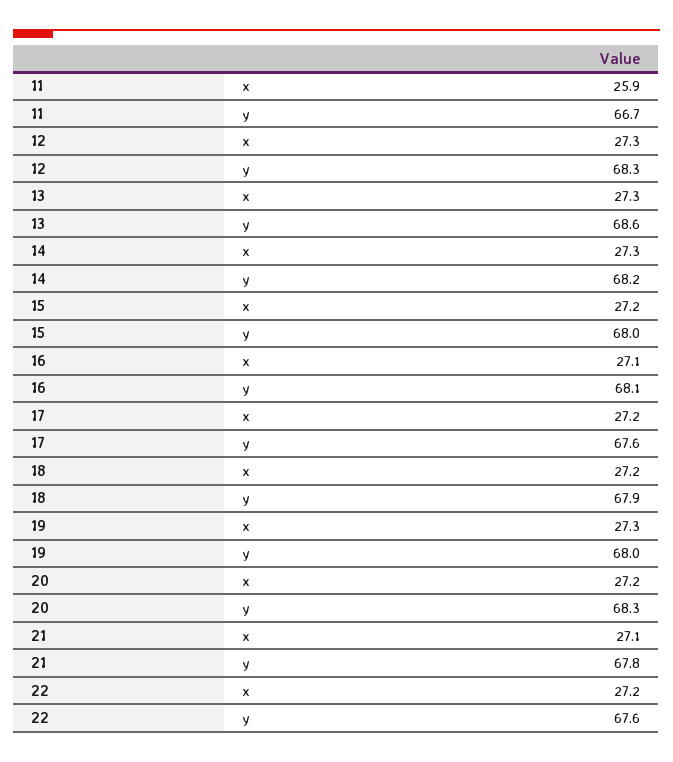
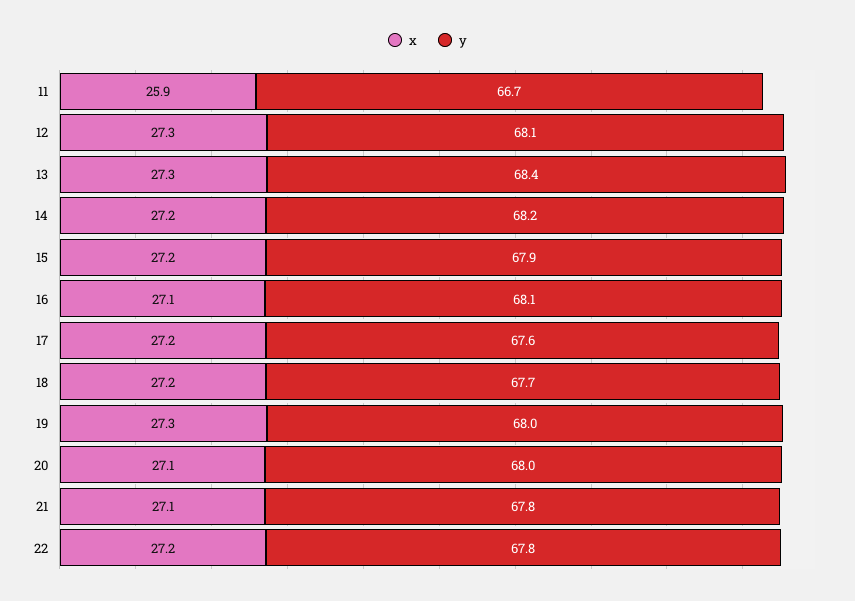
  {
    "x": {
      "11": 25.9,
      "12": 27.3,
      "13": 27.3,
-     "14": 27.3,
+     "14": 27.2,
      "15": 27.2,
      "16": 27.1,
      "17": 27.2,
      "18": 27.2,
      "19": 27.3,
-     "20": 27.2,
+     "20": 27.1,
      "21": 27.1,
      "22": 27.2
    },
    "y": {
      "11": 66.7,
-     "12": 68.3,
+     "12": 68.1,
-     "13": 68.6,
+     "13": 68.4,
      "14": 68.2,
-     "15": 68,
+     "15": 67.9,
      "16": 68.1,
      "17": 67.6,
-     "18": 67.9,
+     "18": 67.7,
      "19": 68,
-     "20": 68.3,
+     "20": 68,
      "21": 67.8,
-     "22": 67.6
+     "22": 67.8
    }
  }

